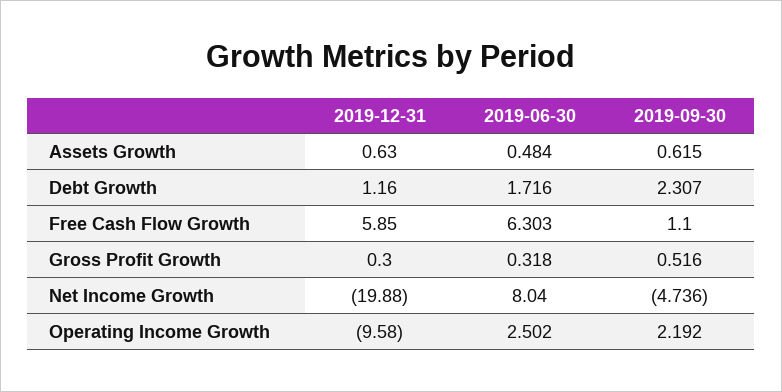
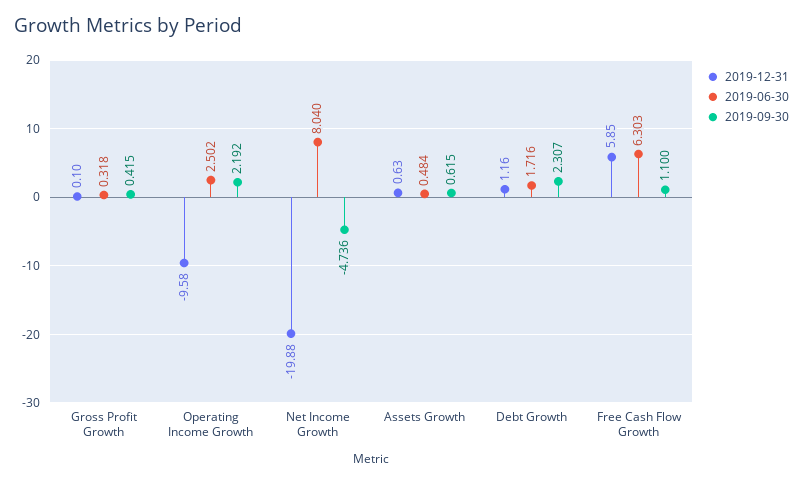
  {
    "2019-12-31": {
      "Assets Growth": 0.63,
      "Debt Growth": 1.16,
      "Free Cash Flow Growth": 5.85,
-     "Gross Profit Growth": 0.3,
+     "Gross Profit Growth": 0.1,
      "Net Income Growth": -19.88,
      "Operating Income Growth": -9.58
    },
    "2019-06-30": {
      "Assets Growth": 0.484,
      "Debt Growth": 1.716,
      "Free Cash Flow Growth": 6.303,
      "Gross Profit Growth": 0.318,
      "Net Income Growth": 8.04,
      "Operating Income Growth": 2.502
    },
    "2019-09-30": {
      "Assets Growth": 0.615,
      "Debt Growth": 2.307,
      "Free Cash Flow Growth": 1.1,
-     "Gross Profit Growth": 0.516,
+     "Gross Profit Growth": 0.415,
      "Net Income Growth": -4.736,
      "Operating Income Growth": 2.192
    }
  }

